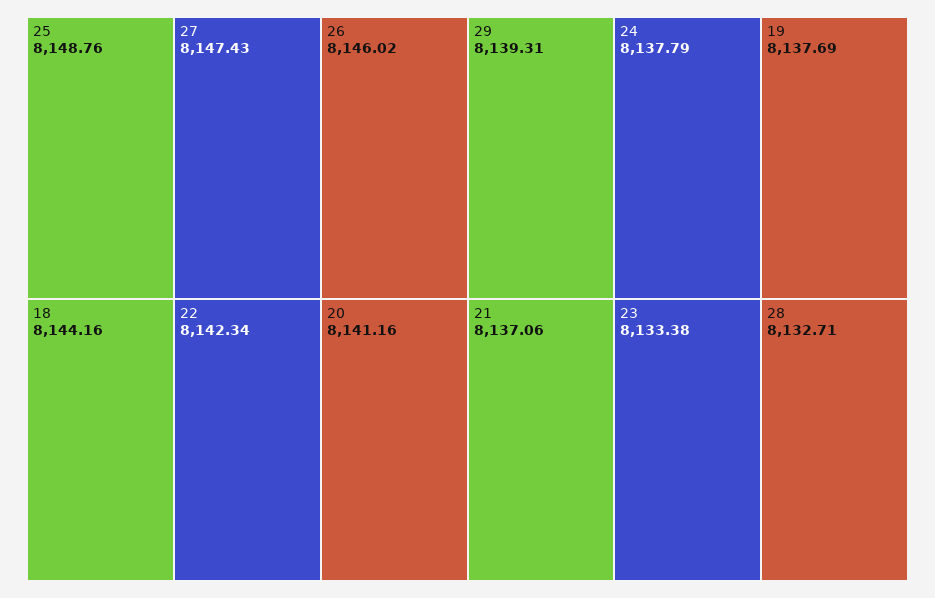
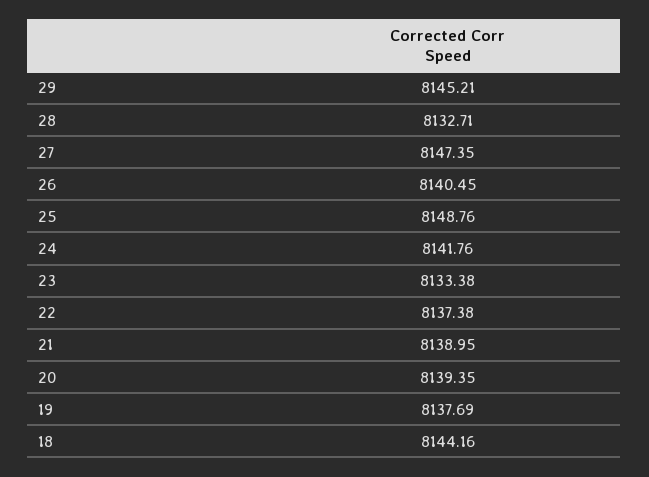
  {
    "25": 8148.76,
-   "27": 8147.43,
+   "27": 8147.35,
-   "26": 8146.02,
+   "26": 8140.45,
    "18": 8144.16,
-   "22": 8142.34,
+   "22": 8137.38,
-   "20": 8141.16,
+   "20": 8139.35,
-   "29": 8139.31,
+   "29": 8145.21,
-   "24": 8137.79,
+   "24": 8141.76,
    "19": 8137.69,
-   "21": 8137.06,
+   "21": 8138.95,
    "23": 8133.38,
    "28": 8132.71
  }

